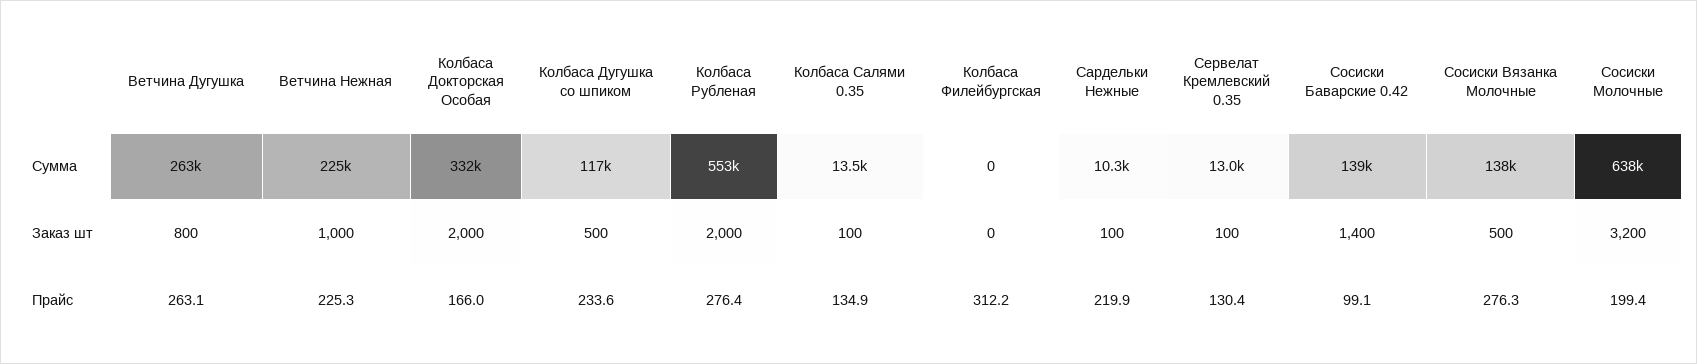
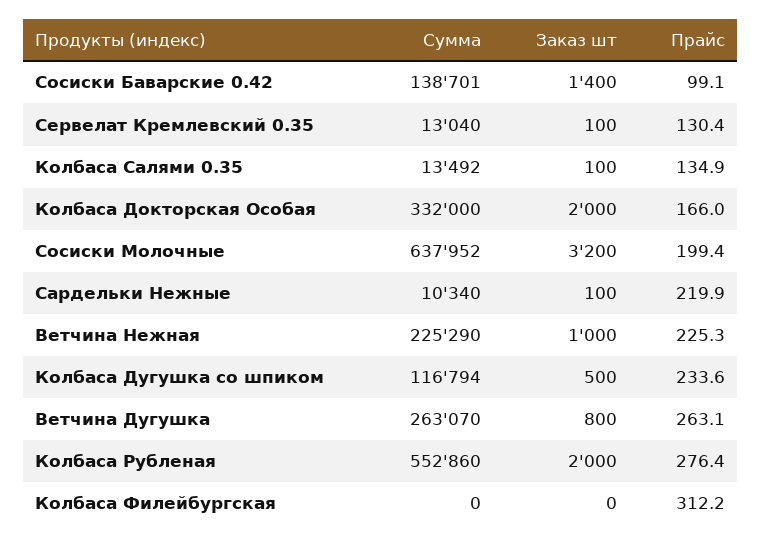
  {
    "Ветчина Дугушка": {
      "Сумма": 263070,
      "Заказ шт": 800,
      "Прайс": 263.1
    },
    "Ветчина Нежная": {
      "Сумма": 225290,
      "Заказ шт": 1000,
      "Прайс": 225.3
    },
    "Колбаса Докторская Особая": {
      "Сумма": 332000,
      "Заказ шт": 2000,
      "Прайс": 166
    },
    "Колбаса Дугушка со шпиком": {
      "Сумма": 116794,
      "Заказ шт": 500,
      "Прайс": 233.6
    },
    "Колбаса Рубленая": {
      "Сумма": 552860,
      "Заказ шт": 2000,
      "Прайс": 276.4
    },
    "Колбаса Салями 0.35": {
      "Сумма": 13492,
      "Заказ шт": 100,
      "Прайс": 134.9
    },
    "Колбаса Филейбургская": {
      "Сумма": 0,
      "Заказ шт": 0,
      "Прайс": 312.2
    },
    "Сардельки Нежные": {
      "Сумма": 10340,
      "Заказ шт": 100,
      "Прайс": 219.9
    },
    "Сервелат Кремлевский 0.35": {
      "Сумма": 13040,
      "Заказ шт": 100,
      "Прайс": 130.4
    },
    "Сосиски Баварские 0.42": {
      "Сумма": 138701,
      "Заказ шт": 1400,
      "Прайс": 99.1
    },
-   "Сосиски Вязанка Молочные": {
-     "Сумма": 138000,
-     "Заказ шт": 500,
-     "Прайс": 276.3
-   },
    "Сосиски Молочные": {
      "Сумма": 637952,
      "Заказ шт": 3200,
      "Прайс": 199.4
    }
  }

